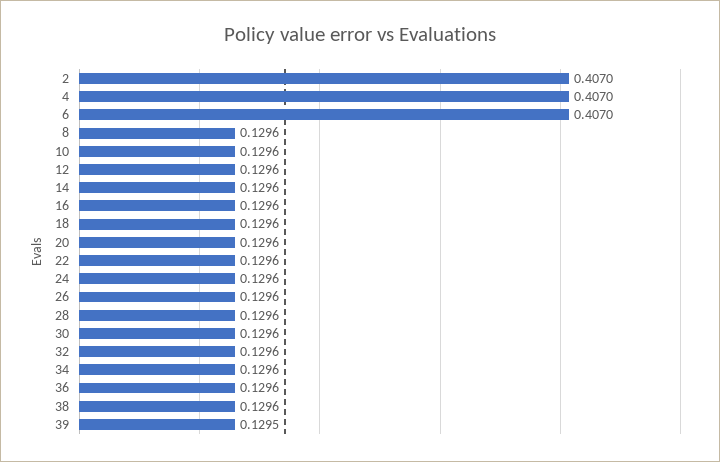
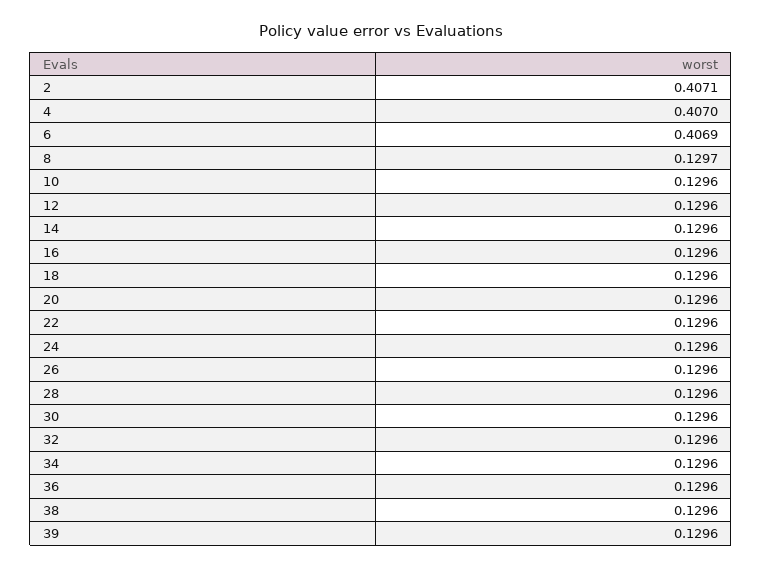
  {
-   "2": 0.407,
+   "2": 0.4071,
    "4": 0.407,
-   "6": 0.407,
+   "6": 0.4069,
-   "8": 0.1296,
+   "8": 0.1297,
    "10": 0.1296,
    "12": 0.1296,
    "14": 0.1296,
    "16": 0.1296,
    "18": 0.1296,
    "20": 0.1296,
    "22": 0.1296,
    "24": 0.1296,
    "26": 0.1296,
    "28": 0.1296,
    "30": 0.1296,
    "32": 0.1296,
    "34": 0.1296,
    "36": 0.1296,
    "38": 0.1296,
-   "39": 0.1295
+   "39": 0.1296
  }

